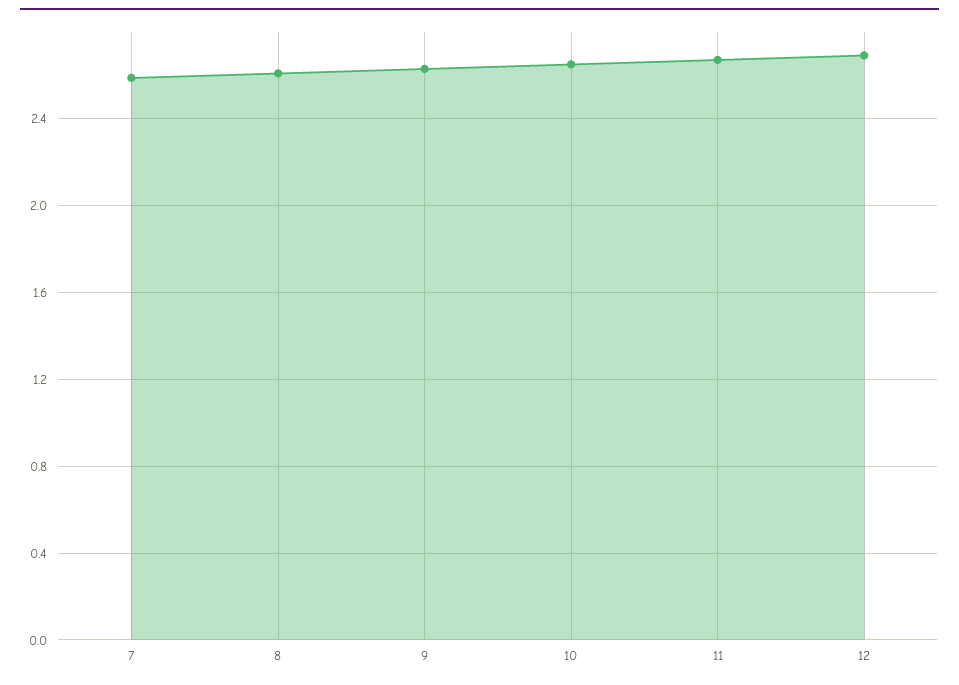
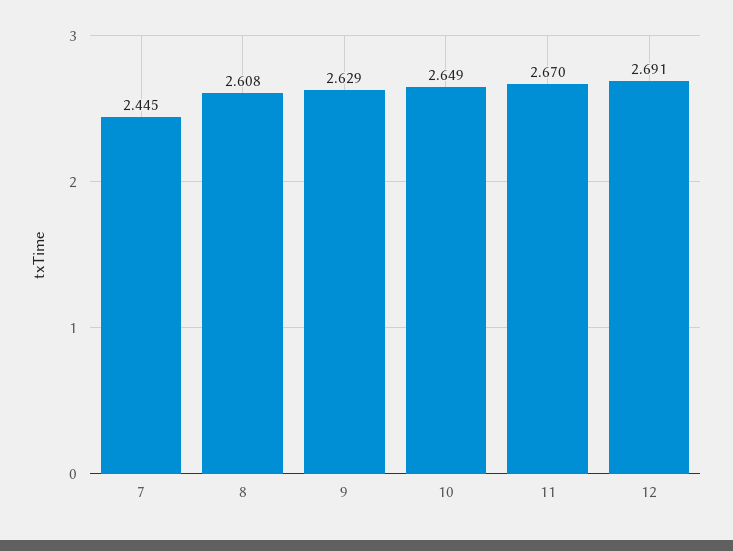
  {
-   "7": 2.6,
+   "7": 2.445,
    "8": 2.608,
    "9": 2.629,
    "10": 2.649,
    "11": 2.67,
    "12": 2.691
  }

